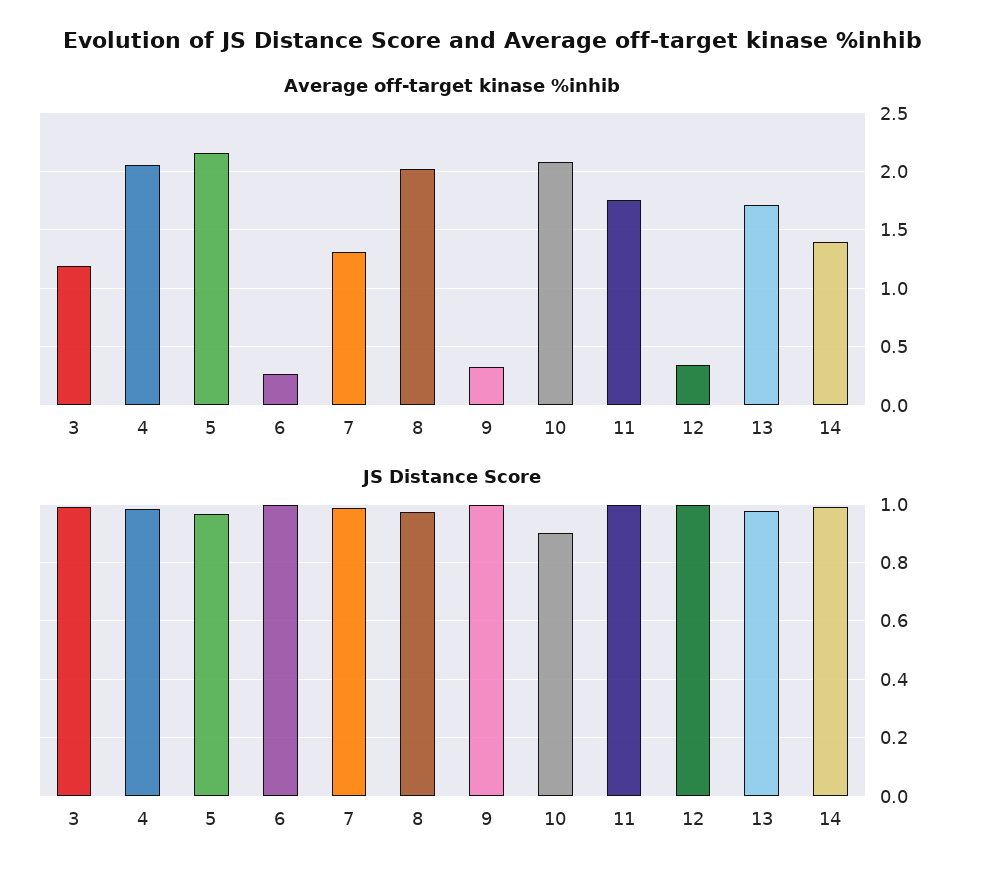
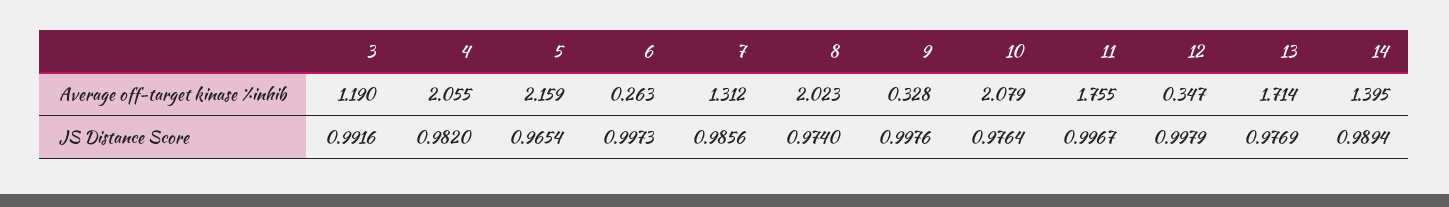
  {
    "Average off-target kinase %inhib": {
      "3": 1.19,
      "4": 2.055,
      "5": 2.159,
      "6": 0.263,
      "7": 1.312,
      "8": 2.023,
      "9": 0.328,
      "10": 2.079,
      "11": 1.755,
      "12": 0.347,
      "13": 1.714,
      "14": 1.395
    },
    "JS Distance Score": {
      "3": 0.9916,
      "4": 0.982,
      "5": 0.9654,
      "6": 0.9973,
      "7": 0.9856,
      "8": 0.974,
      "9": 0.9976,
-     "10": 0.9,
+     "10": 0.9764,
      "11": 0.9967,
      "12": 0.9979,
      "13": 0.9769,
      "14": 0.9894
    }
  }

